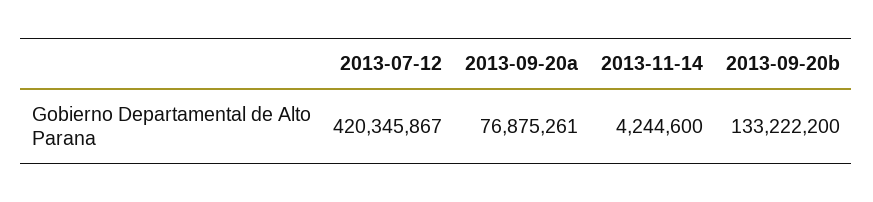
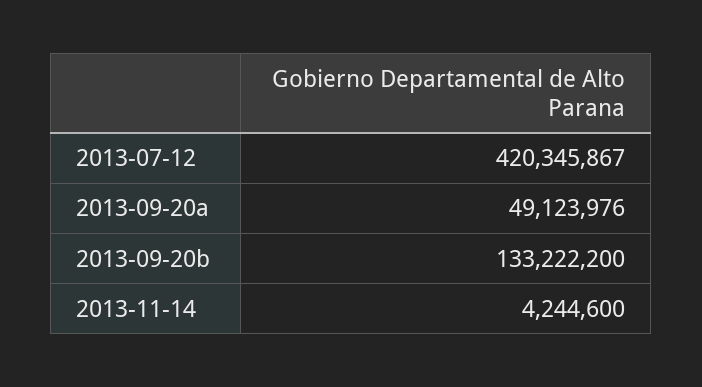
  {
    "2013-07-12": 420345867,
-   "2013-09-20a": 76875261,
+   "2013-09-20a": 49123976,
    "2013-11-14": 4244600,
    "2013-09-20b": 133222200
  }

